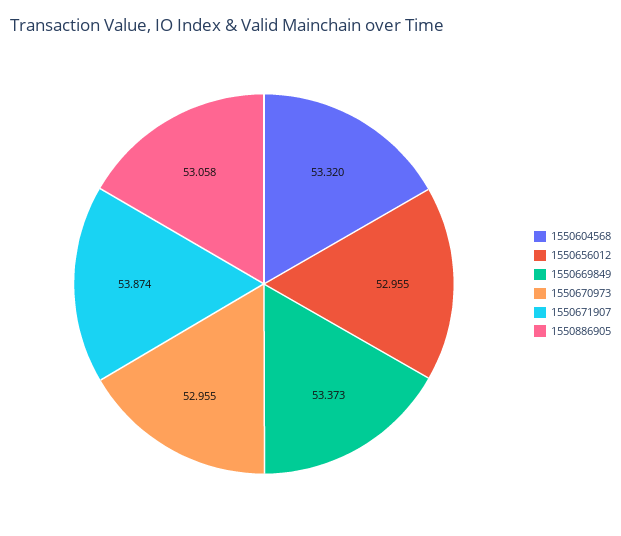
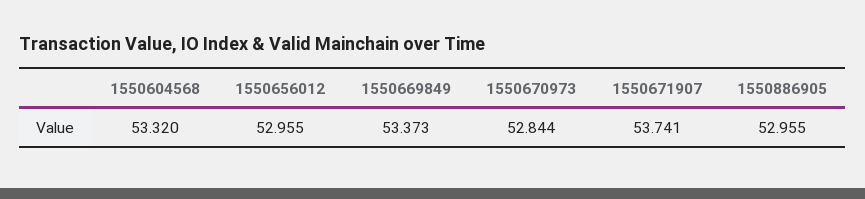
  {
    "1550604568": 53.32,
    "1550656012": 52.955,
    "1550669849": 53.373,
-   "1550670973": 52.955,
+   "1550670973": 52.844,
-   "1550671907": 53.874,
+   "1550671907": 53.741,
-   "1550886905": 53.058
+   "1550886905": 52.955
  }

